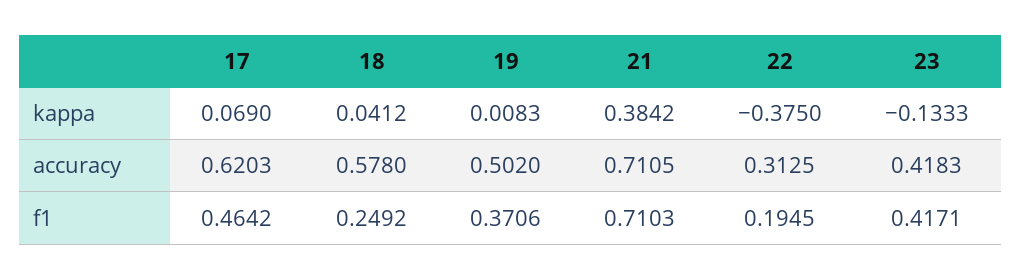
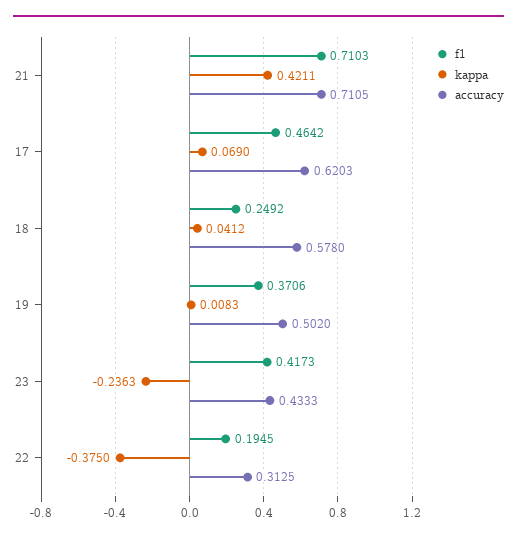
  {
    "kappa": {
      "17": 0.069,
      "18": 0.0412,
      "19": 0.0083,
-     "21": 0.3842,
+     "21": 0.4211,
      "22": -0.375,
-     "23": -0.1333
+     "23": -0.2363
    },
    "accuracy": {
      "17": 0.6203,
      "18": 0.578,
      "19": 0.502,
      "21": 0.7105,
      "22": 0.3125,
-     "23": 0.4183
+     "23": 0.4333
    },
    "f1": {
      "17": 0.4642,
      "18": 0.2492,
      "19": 0.3706,
      "21": 0.7103,
      "22": 0.1945,
-     "23": 0.4171
+     "23": 0.4173
    }
  }

